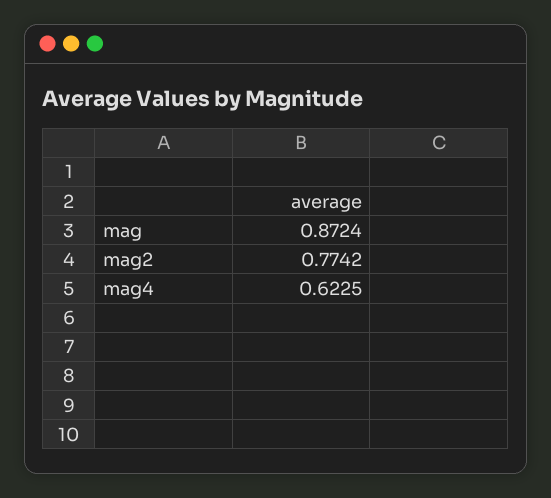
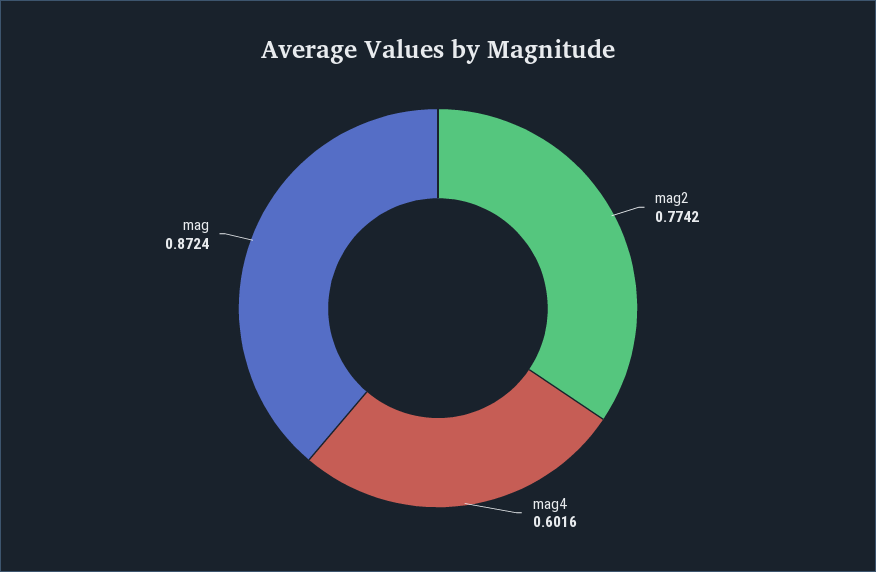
  {
    "mag": 0.8724,
    "mag2": 0.7742,
-   "mag4": 0.6225
+   "mag4": 0.6016
  }

